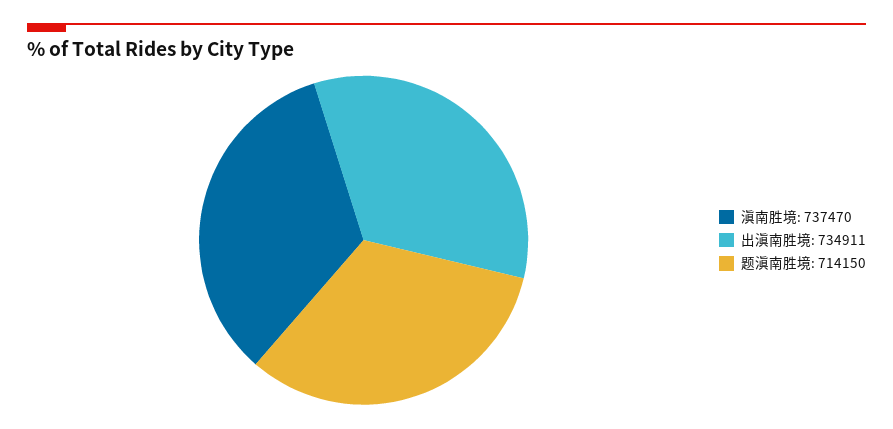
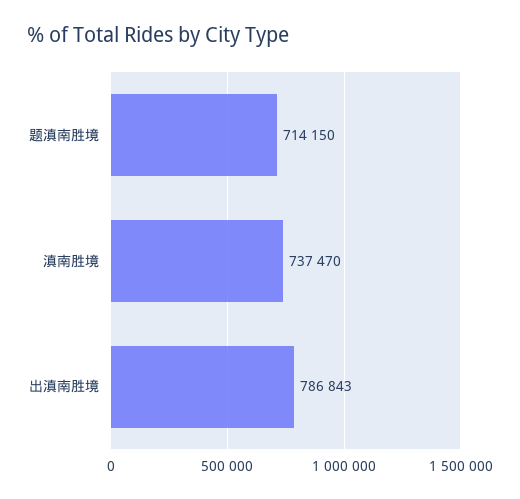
  {
    "滇南胜境": 737470,
-   "出滇南胜境": 734911,
+   "出滇南胜境": 786843,
    "题滇南胜境": 714150
  }

